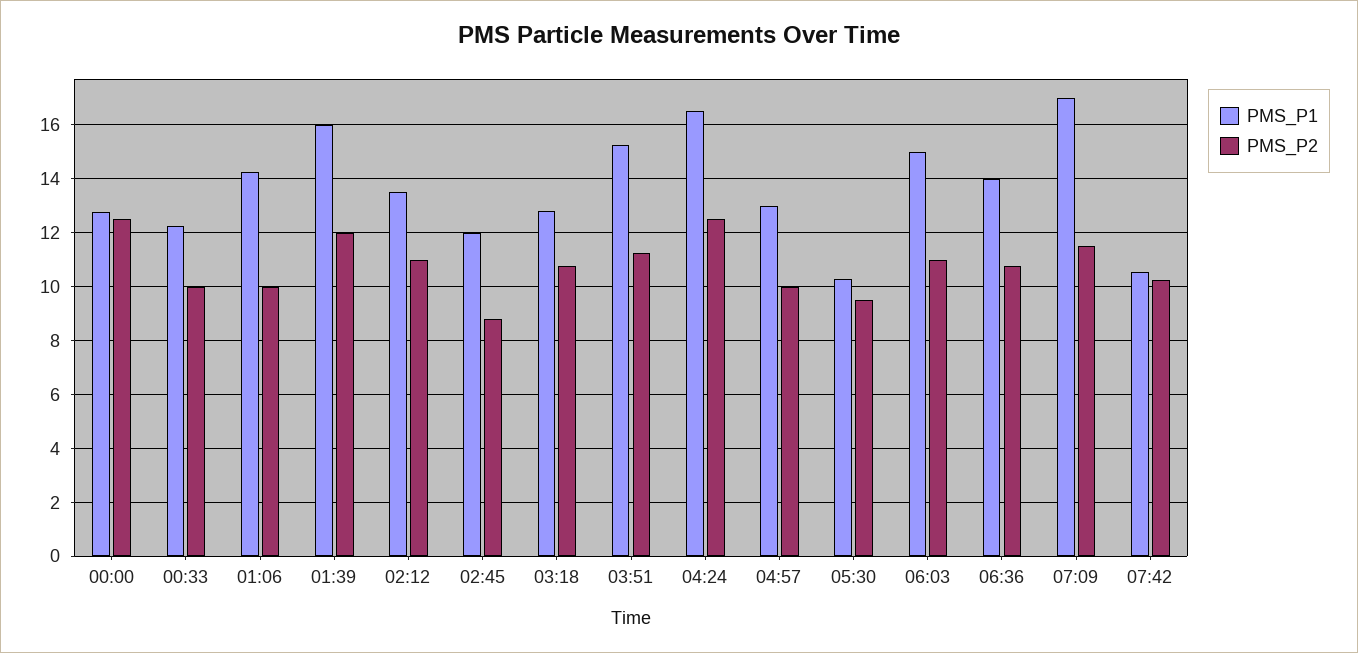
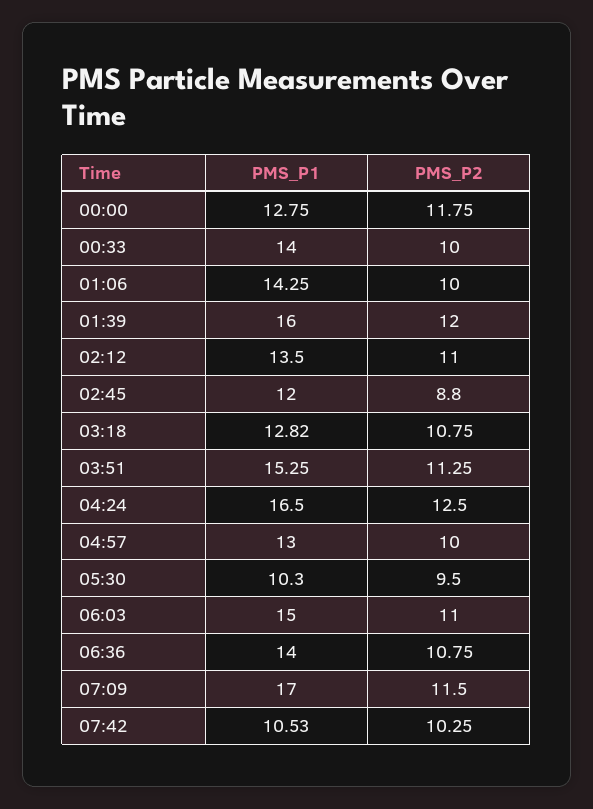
  {
    "PMS_P1": {
      "00:00": 12.75,
-     "00:33": 12.25,
+     "00:33": 14,
      "01:06": 14.25,
      "01:39": 16,
      "02:12": 13.5,
      "02:45": 12,
      "03:18": 12.82,
      "03:51": 15.25,
      "04:24": 16.5,
      "04:57": 13,
      "05:30": 10.3,
      "06:03": 15,
      "06:36": 14,
      "07:09": 17,
      "07:42": 10.53
    },
    "PMS_P2": {
-     "00:00": 12.5,
+     "00:00": 11.75,
      "00:33": 10,
      "01:06": 10,
      "01:39": 12,
      "02:12": 11,
      "02:45": 8.8,
      "03:18": 10.75,
      "03:51": 11.25,
      "04:24": 12.5,
      "04:57": 10,
      "05:30": 9.5,
      "06:03": 11,
      "06:36": 10.75,
      "07:09": 11.5,
      "07:42": 10.25
    }
  }

